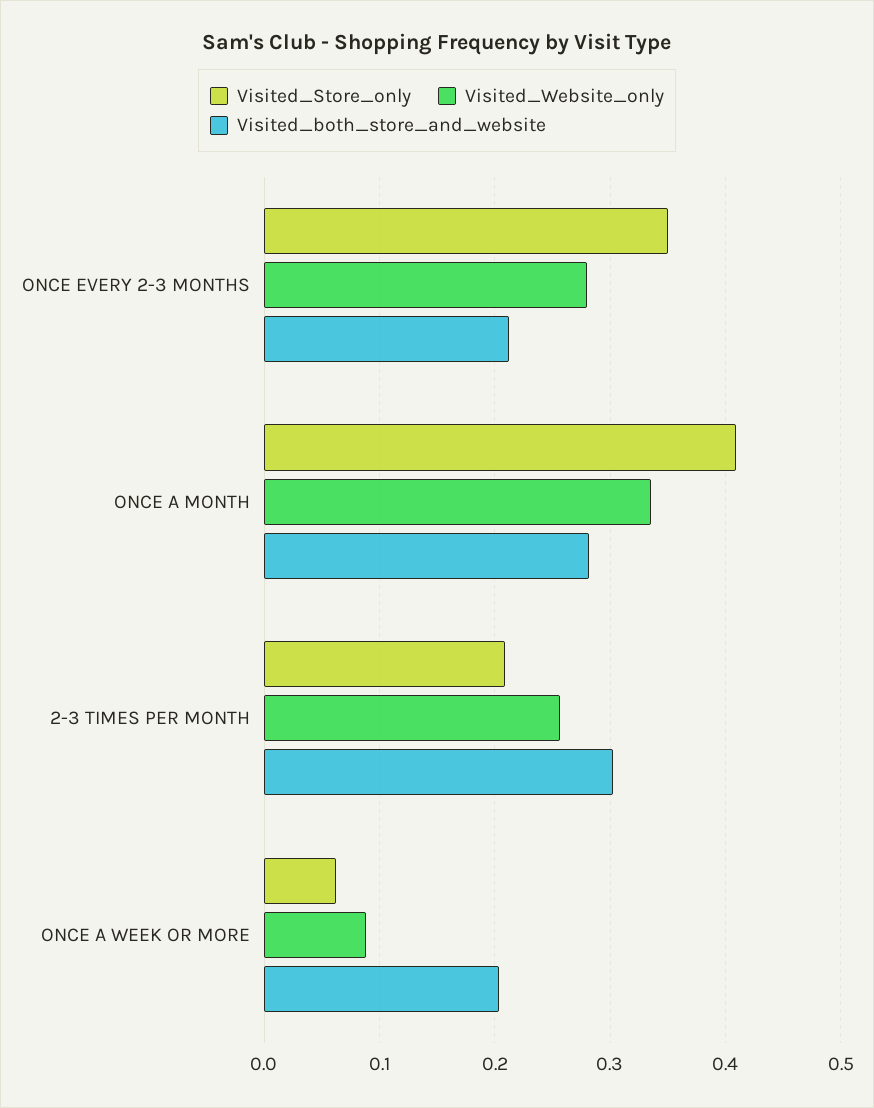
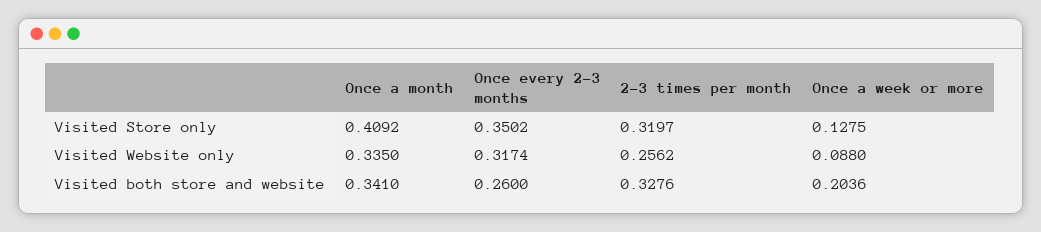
  {
    "Visited_Store_only": {
      "ONCE EVERY 2-3 MONTHS": 0.3502,
      "ONCE A MONTH": 0.4092,
-     "2-3 TIMES PER MONTH": 0.21,
+     "2-3 TIMES PER MONTH": 0.3197,
-     "ONCE A WEEK OR MORE": 0.06
+     "ONCE A WEEK OR MORE": 0.1275
    },
    "Visited_Website_only": {
-     "ONCE EVERY 2-3 MONTHS": 0.28,
+     "ONCE EVERY 2-3 MONTHS": 0.3174,
      "ONCE A MONTH": 0.335,
      "2-3 TIMES PER MONTH": 0.2562,
      "ONCE A WEEK OR MORE": 0.088
    },
    "Visited_both_store_and_website": {
-     "ONCE EVERY 2-3 MONTHS": 0.21,
+     "ONCE EVERY 2-3 MONTHS": 0.26,
-     "ONCE A MONTH": 0.28,
+     "ONCE A MONTH": 0.341,
-     "2-3 TIMES PER MONTH": 0.3,
+     "2-3 TIMES PER MONTH": 0.3276,
      "ONCE A WEEK OR MORE": 0.2036
    }
  }

